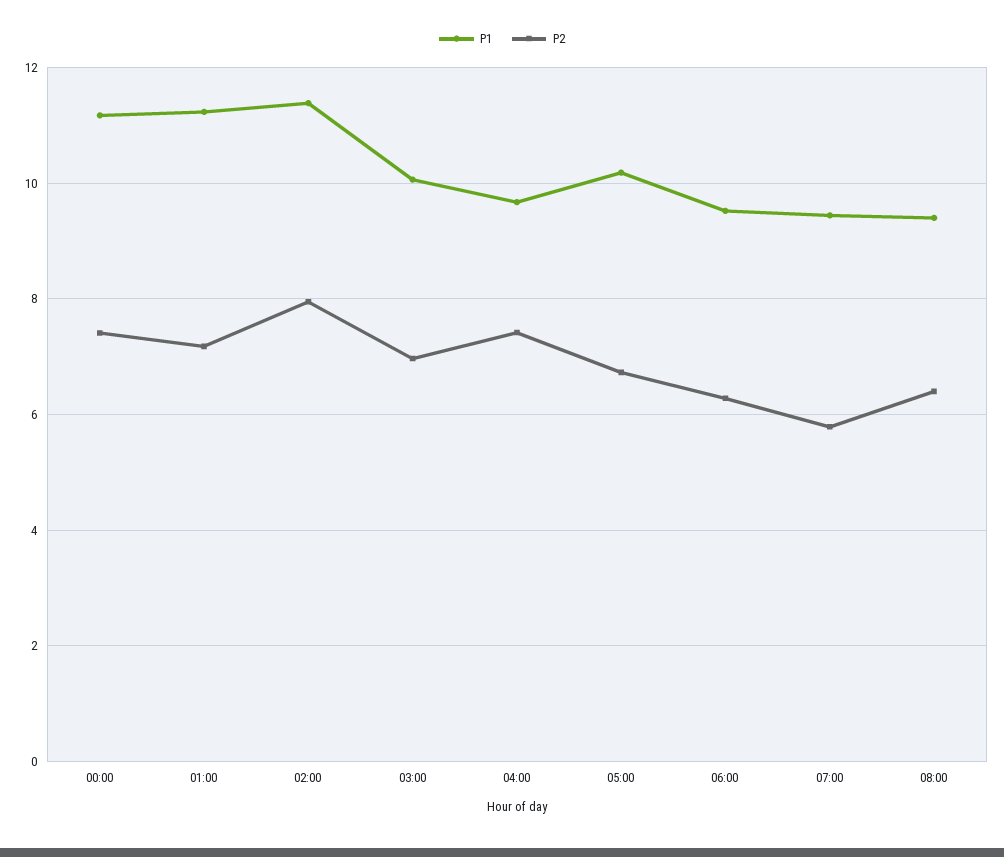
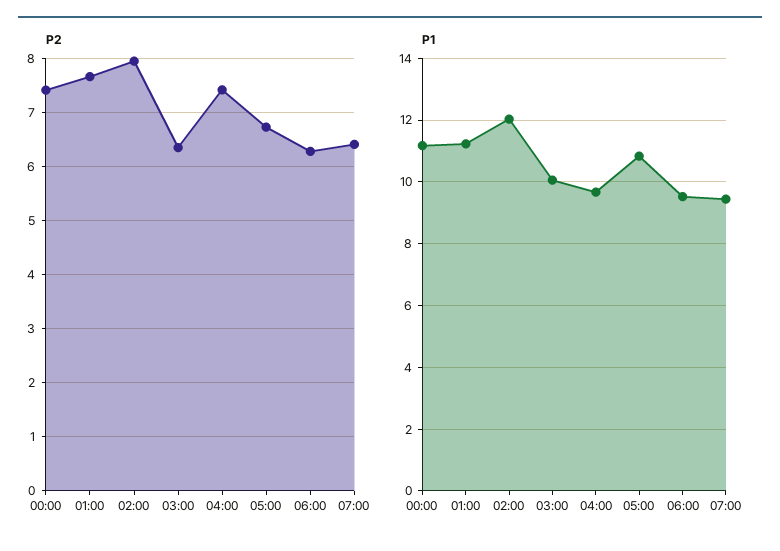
  {
    "P1": {
      "00:00": 11.2,
      "01:00": 11.2,
-     "02:00": 11.4,
+     "02:00": 12,
      "03:00": 10,
      "04:00": 9.6,
-     "05:00": 10.2,
+     "05:00": 10.8,
      "06:00": 9.6,
-     "07:00": 9.4,
+     "07:00": 9.4
-     "08:00": 9.4
    },
    "P2": {
      "00:00": 7.4,
-     "01:00": 7.2,
+     "01:00": 7.6,
      "02:00": 8,
-     "03:00": 7,
+     "03:00": 6.4,
      "04:00": 7.4,
      "05:00": 6.8,
      "06:00": 6.2,
-     "07:00": 5.8,
+     "07:00": 6.4
-     "08:00": 6.4
    }
  }

